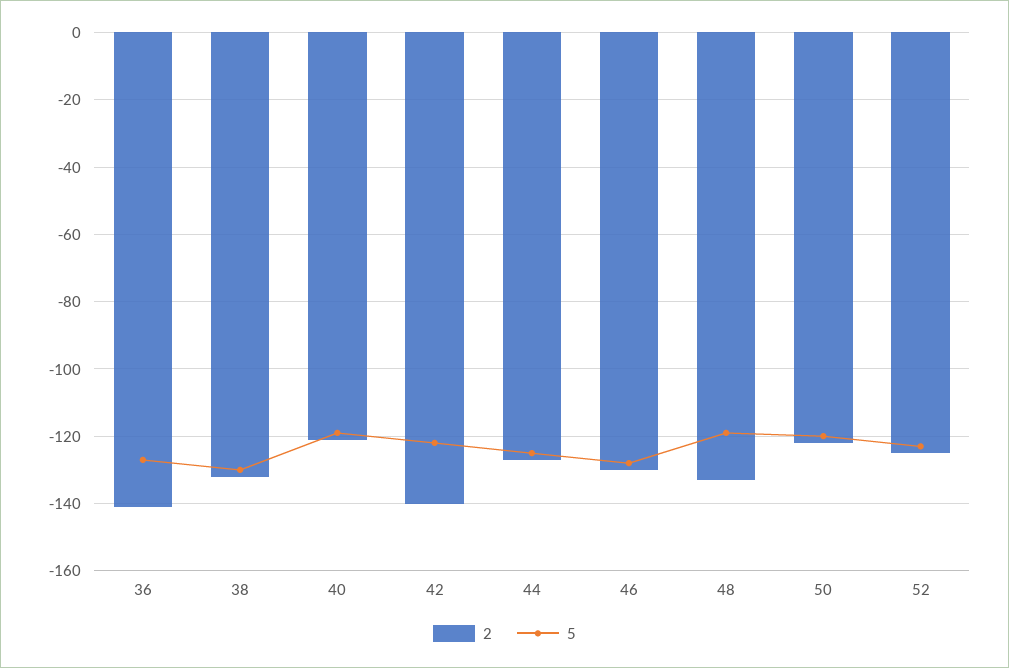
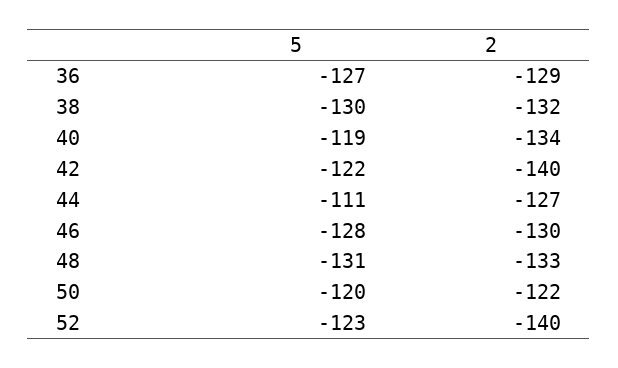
  {
    "2": {
-     "36": -140,
+     "36": -129,
      "38": -132,
-     "40": -120,
+     "40": -134,
      "42": -140,
      "44": -127,
      "46": -130,
      "48": -133,
      "50": -122,
-     "52": -125
+     "52": -140
    },
    "5": {
      "36": -127,
      "38": -130,
      "40": -119,
      "42": -122,
-     "44": -125,
+     "44": -111,
      "46": -128,
-     "48": -120,
+     "48": -131,
      "50": -120,
      "52": -123
    }
  }

